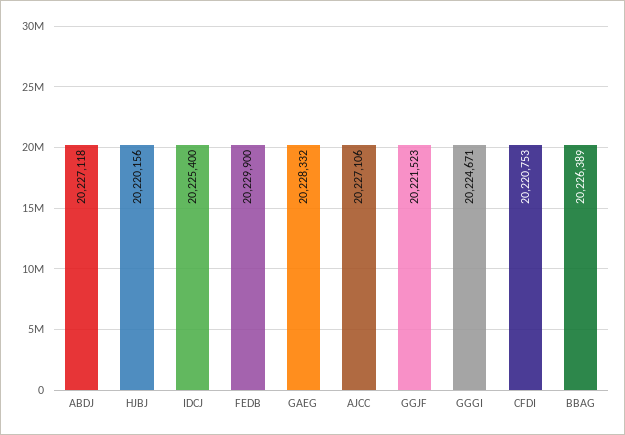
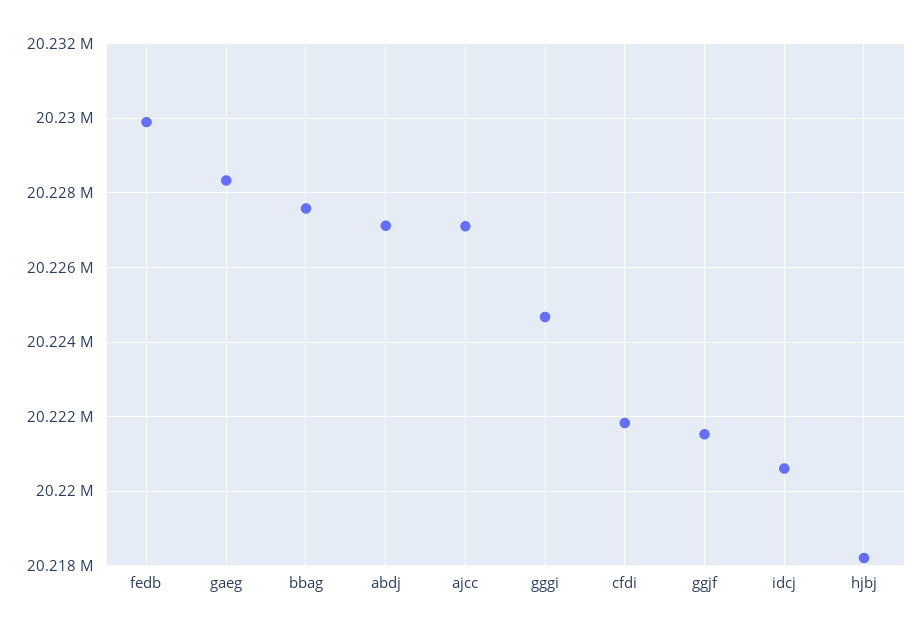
  {
    "ABDJ": 20227118,
-   "HJBJ": 20220156,
+   "HJBJ": 20218200,
-   "IDCJ": 20225400,
+   "IDCJ": 20220600,
    "FEDB": 20229900,
    "GAEG": 20228332,
    "AJCC": 20227106,
    "GGJF": 20221523,
    "GGGI": 20224671,
-   "CFDI": 20220753,
+   "CFDI": 20221800,
-   "BBAG": 20226389
+   "BBAG": 20227600
  }

